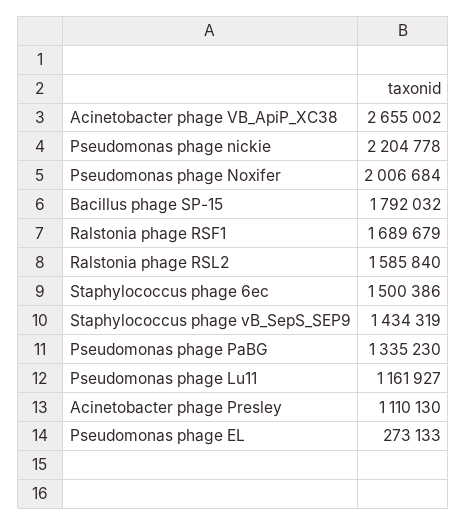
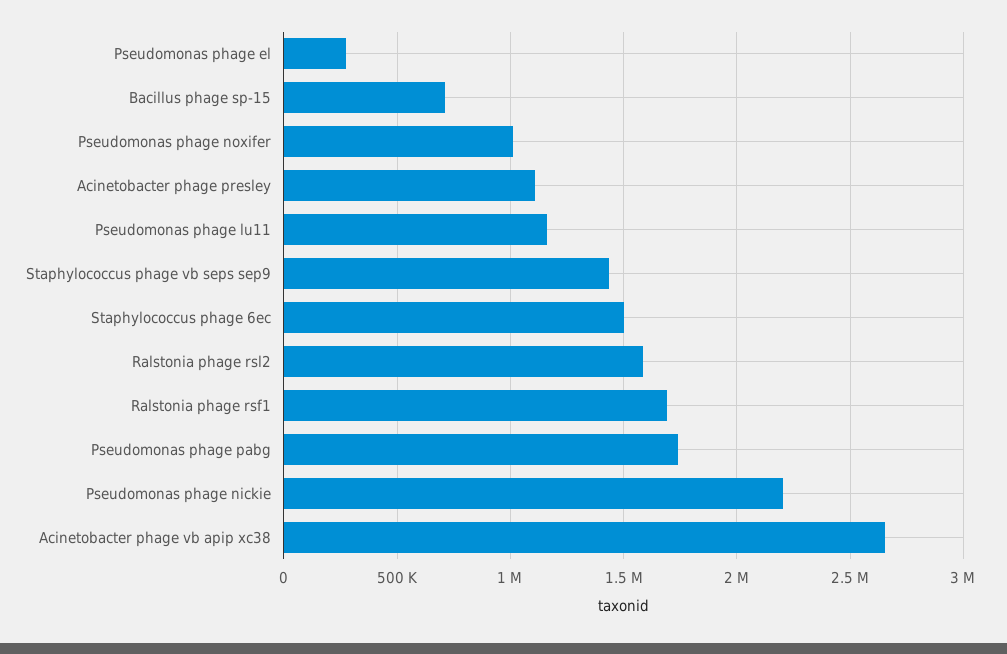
  {
    "Acinetobacter phage VB_ApiP_XC38": 2655002,
    "Pseudomonas phage nickie": 2204778,
-   "Pseudomonas phage Noxifer": 2006684,
+   "Pseudomonas phage Noxifer": 1000000,
-   "Bacillus phage SP-15": 1792032,
+   "Bacillus phage SP-15": 700000,
    "Ralstonia phage RSF1": 1689679,
    "Ralstonia phage RSL2": 1585840,
    "Staphylococcus phage 6ec": 1500386,
    "Staphylococcus phage vB_SepS_SEP9": 1434319,
-   "Pseudomonas phage PaBG": 1335230,
+   "Pseudomonas phage PaBG": 1750000,
    "Pseudomonas phage Lu11": 1161927,
    "Acinetobacter phage Presley": 1110130,
    "Pseudomonas phage EL": 273133
  }

